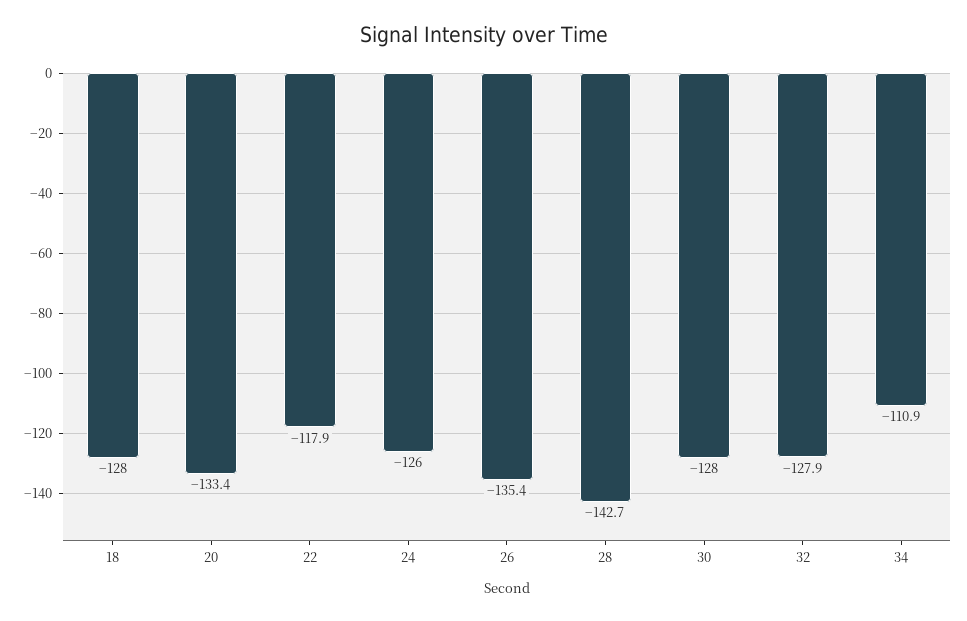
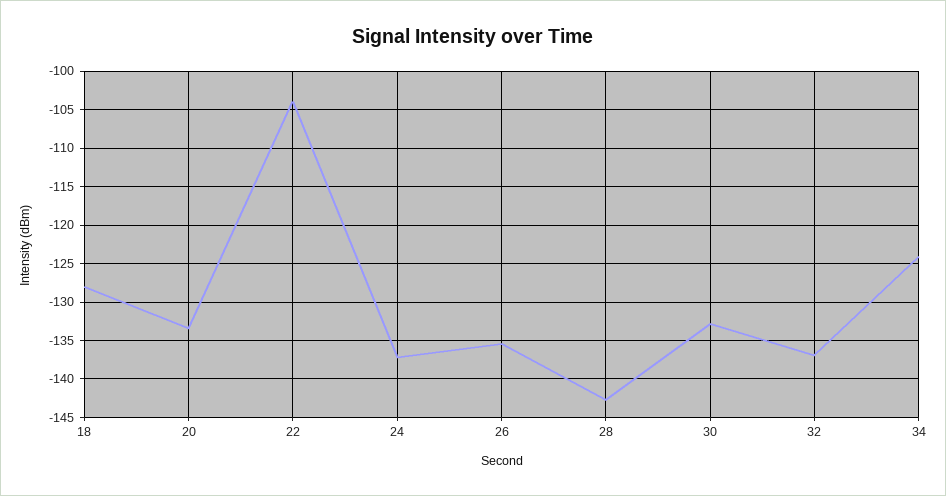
  {
    "18": -128,
    "20": -133.4,
-   "22": -117.9,
+   "22": -104,
-   "24": -126,
+   "24": -137,
    "26": -135.4,
    "28": -142.7,
-   "30": -128,
+   "30": -133,
-   "32": -127.9,
+   "32": -137,
-   "34": -110.9
+   "34": -124
  }

